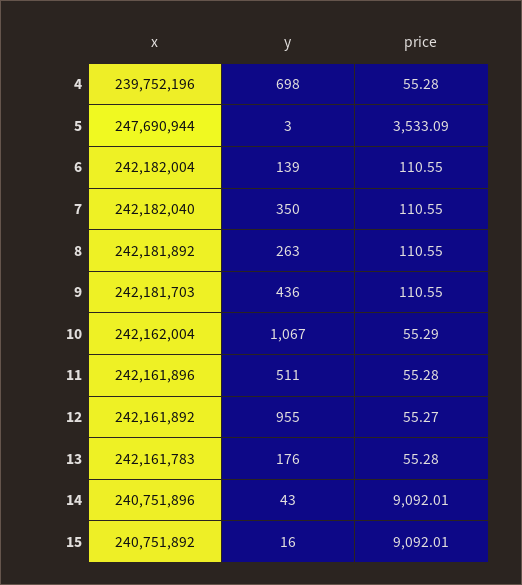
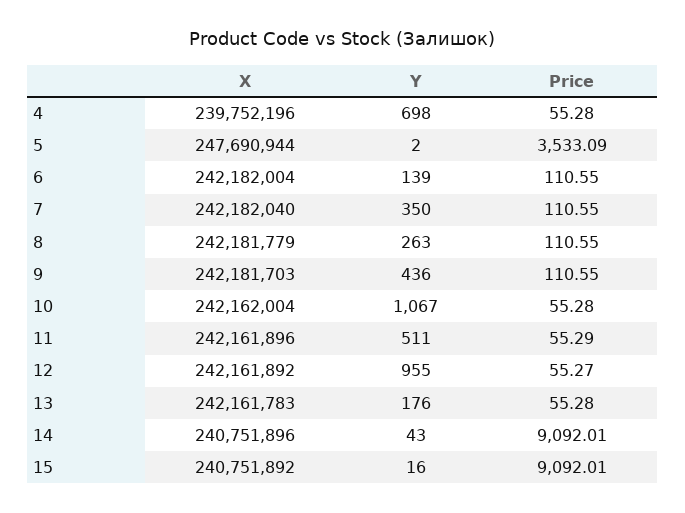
  {
    "x": {
      "4": 239752196,
      "5": 247690944,
      "6": 242182004,
      "7": 242182040,
-     "8": 242181892,
+     "8": 242181779,
      "9": 242181703,
      "10": 242162004,
      "11": 242161896,
      "12": 242161892,
      "13": 242161783,
      "14": 240751896,
      "15": 240751892
    },
    "y": {
      "4": 698,
-     "5": 3,
+     "5": 2,
      "6": 139,
      "7": 350,
      "8": 263,
      "9": 436,
      "10": 1067,
      "11": 511,
      "12": 955,
      "13": 176,
      "14": 43,
      "15": 16
    },
    "price": {
      "4": 55.28,
      "5": 3533.09,
      "6": 110.55,
      "7": 110.55,
      "8": 110.55,
      "9": 110.55,
-     "10": 55.29,
+     "10": 55.28,
-     "11": 55.28,
+     "11": 55.29,
      "12": 55.27,
      "13": 55.28,
      "14": 9092.01,
      "15": 9092.01
    }
  }

